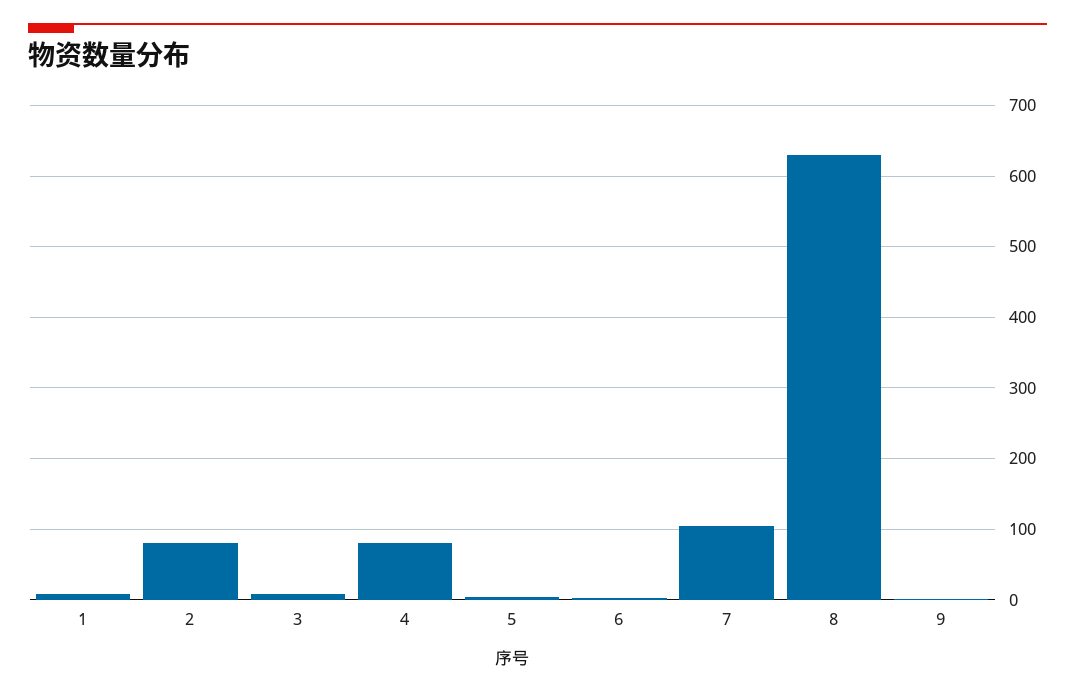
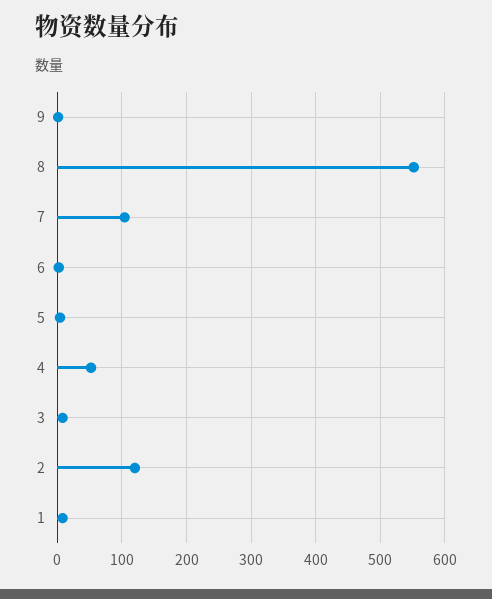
  {
    "1": 10,
-   "2": 80,
+   "2": 120,
    "3": 10,
-   "4": 80,
+   "4": 50,
    "5": 0,
    "6": 0,
    "7": 100,
-   "8": 630,
+   "8": 550,
    "9": 0
  }

